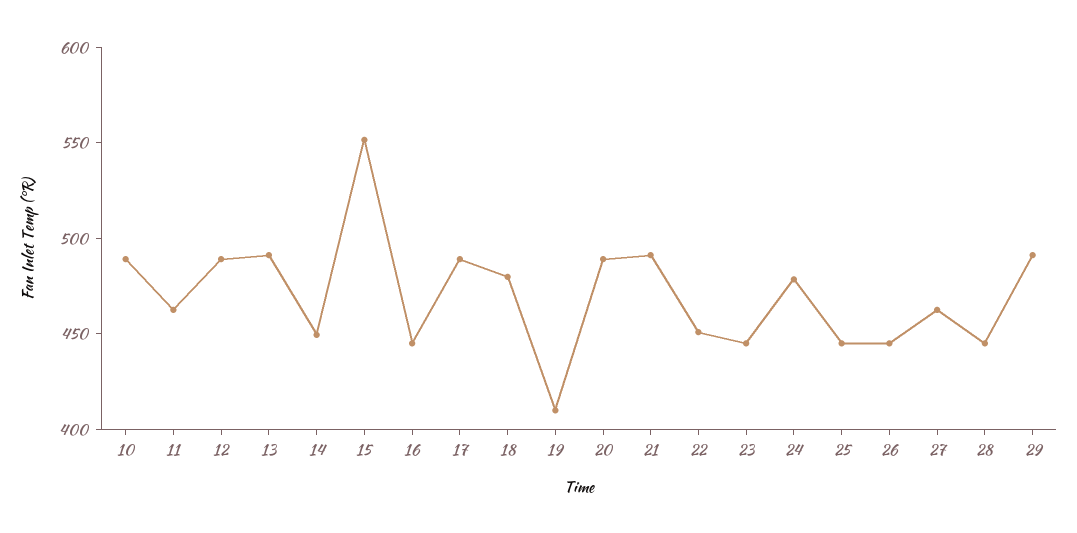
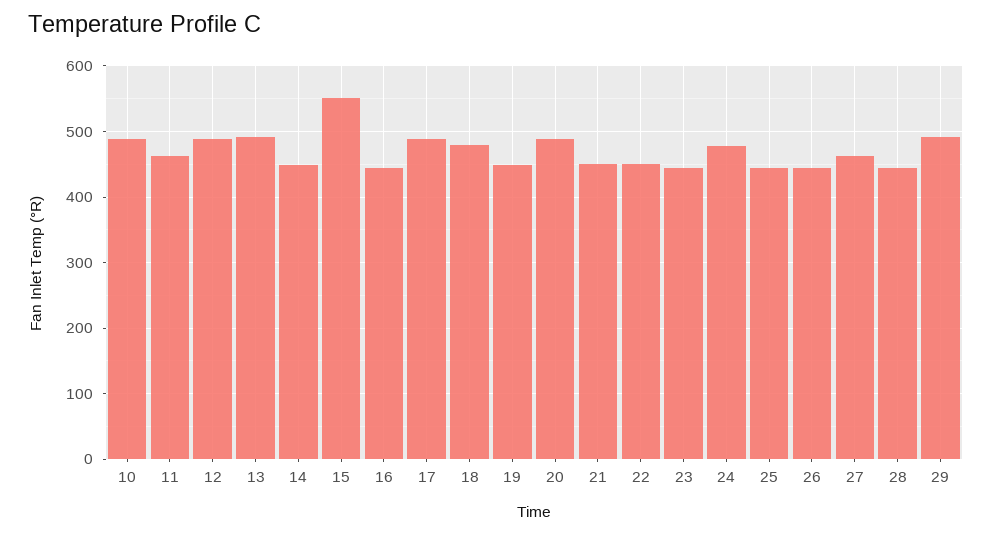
  {
    "10": 490,
    "11": 460,
    "12": 490,
    "13": 490,
    "14": 450,
    "15": 550,
    "16": 450,
    "17": 490,
    "18": 480,
-   "19": 410,
+   "19": 450,
    "20": 490,
-   "21": 490,
+   "21": 450,
    "22": 450,
    "23": 450,
    "24": 480,
    "25": 450,
    "26": 450,
    "27": 460,
    "28": 450,
    "29": 490
  }

